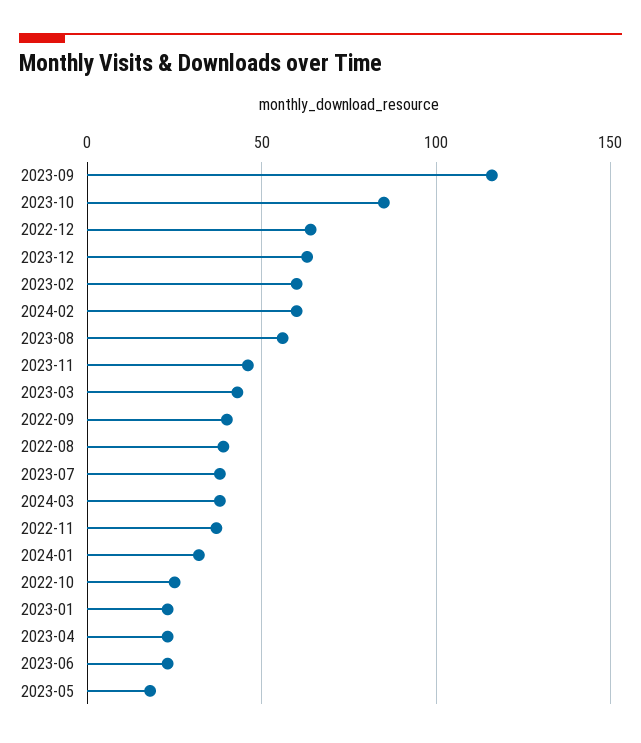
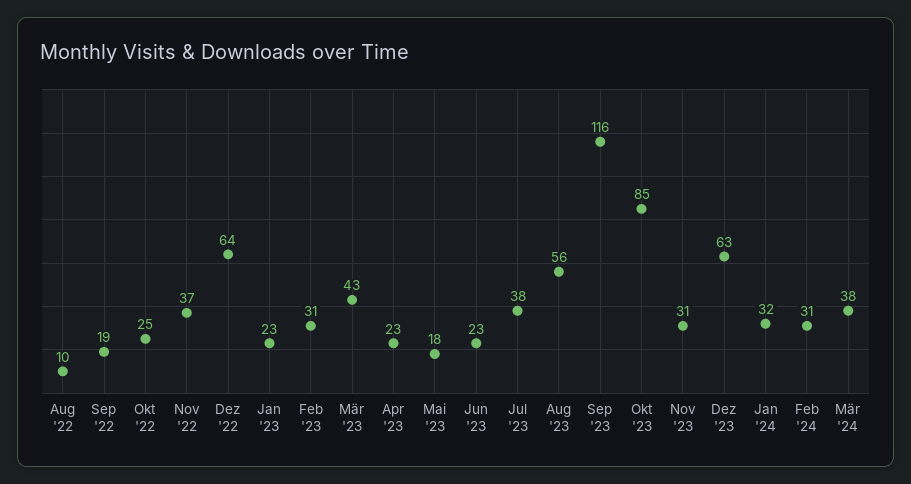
  {
    "2023-09": 116,
    "2023-10": 85,
    "2022-12": 64,
    "2023-12": 63,
-   "2023-02": 60,
+   "2023-02": 31,
-   "2024-02": 60,
+   "2024-02": 31,
    "2023-08": 56,
-   "2023-11": 45,
+   "2023-11": 31,
    "2023-03": 43,
-   "2022-09": 40,
+   "2022-09": 19,
-   "2022-08": 40,
+   "2022-08": 10,
    "2023-07": 38,
    "2024-03": 38,
    "2022-11": 37,
    "2024-01": 32,
    "2022-10": 25,
    "2023-01": 23,
    "2023-04": 23,
    "2023-06": 23,
    "2023-05": 18
  }

